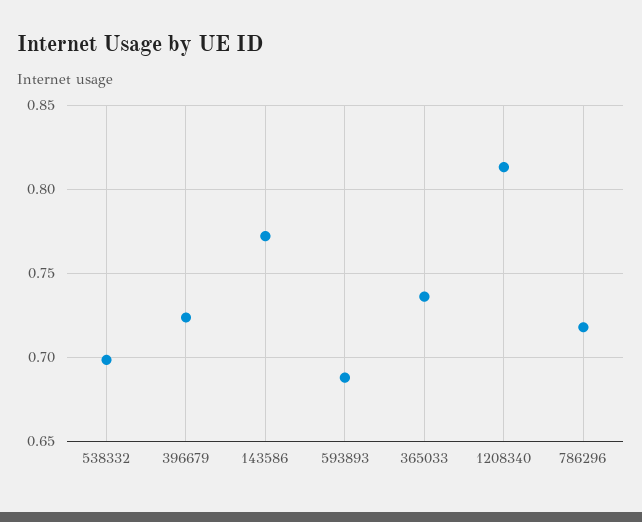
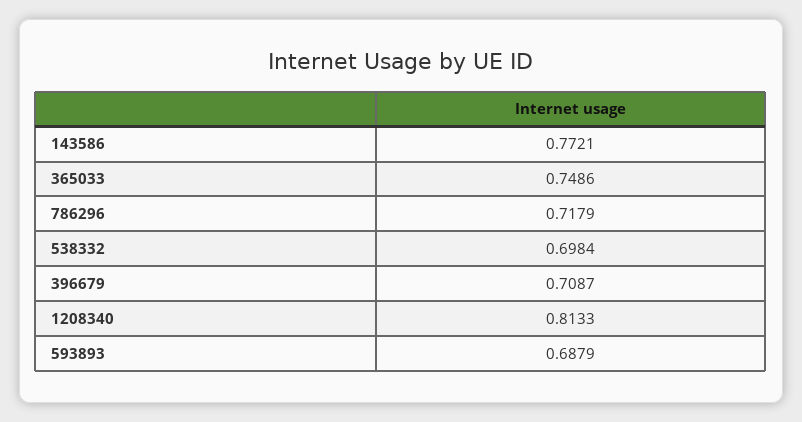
  {
    "538332": 0.6984,
-   "396679": 0.725,
+   "396679": 0.7087,
    "143586": 0.7721,
    "593893": 0.6879,
-   "365033": 0.735,
+   "365033": 0.7486,
    "1208340": 0.8133,
    "786296": 0.7179
  }

